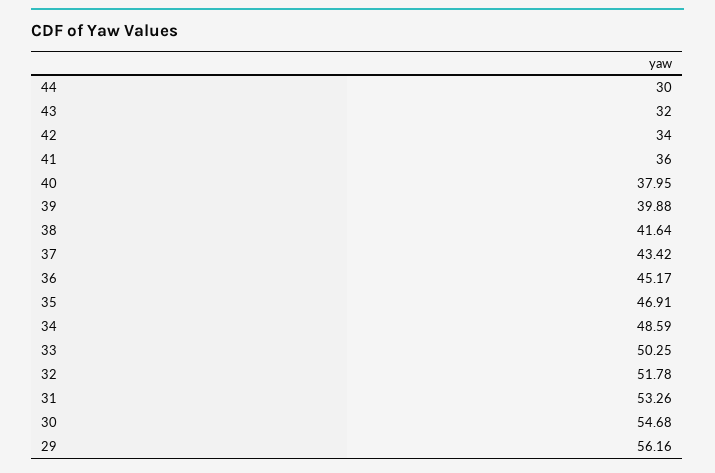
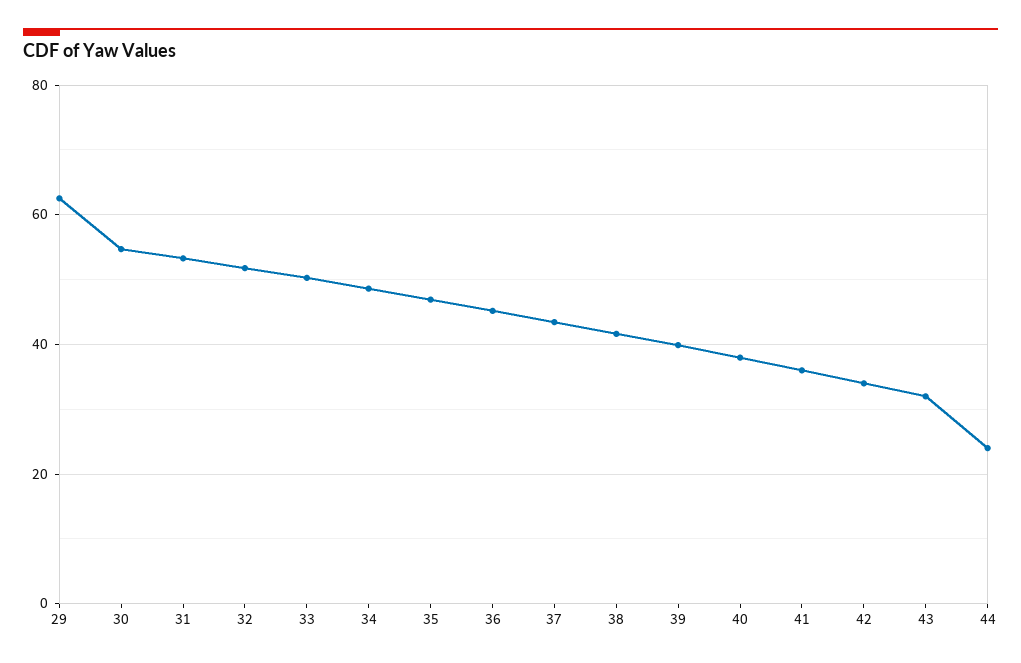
  {
-   "44": 30,
+   "44": 24,
    "43": 32,
    "42": 34,
    "41": 36,
    "40": 37.95,
    "39": 39.88,
    "38": 41.64,
    "37": 43.42,
    "36": 45.17,
    "35": 46.91,
    "34": 48.59,
    "33": 50.25,
    "32": 51.78,
    "31": 53.26,
    "30": 54.68,
-   "29": 56.16
+   "29": 62
  }

